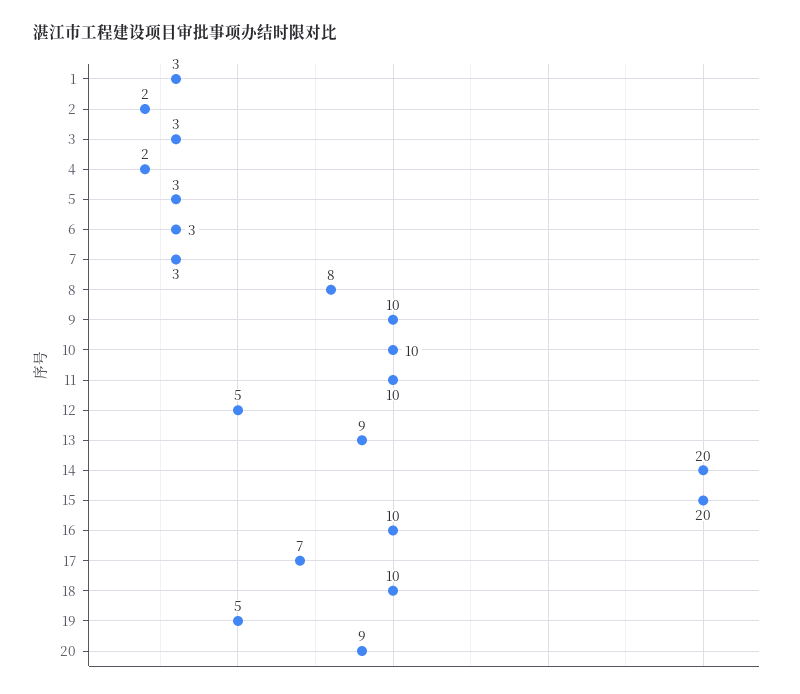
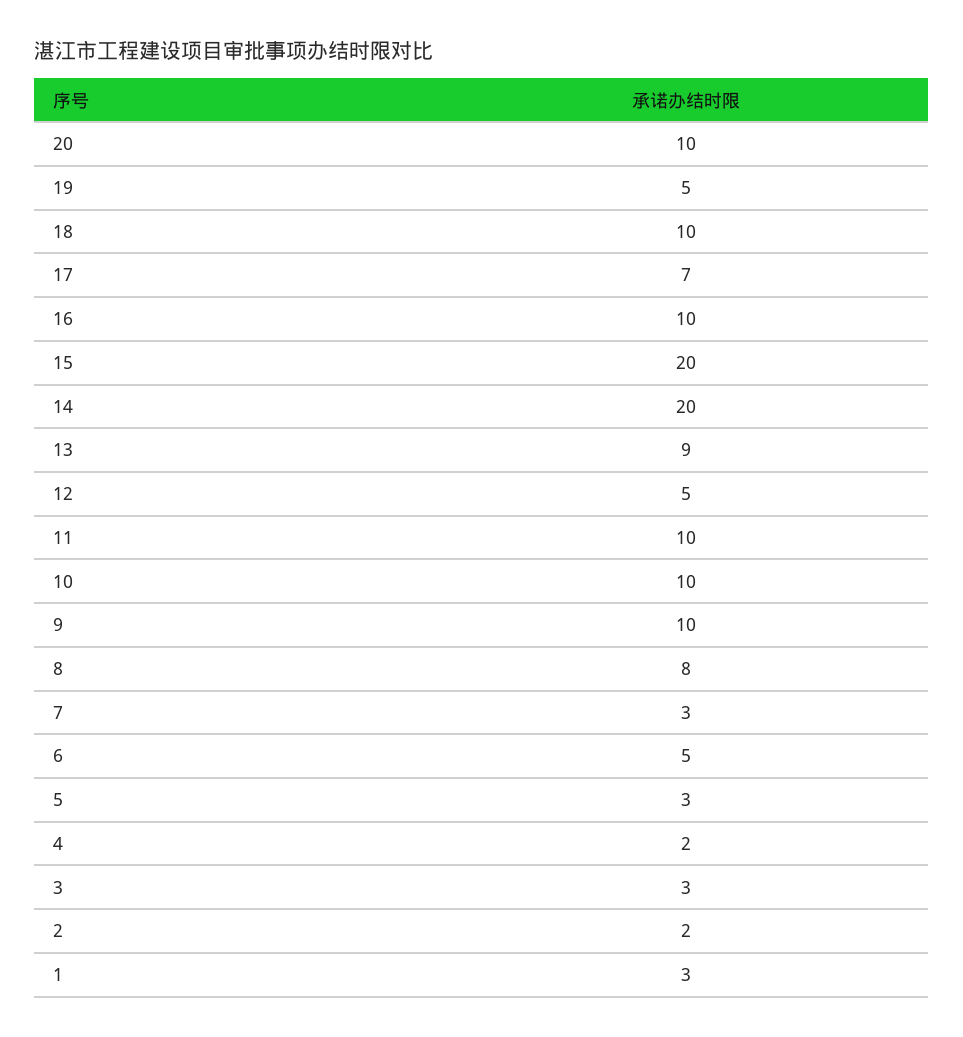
  {
    "1": 3,
    "2": 2,
    "3": 3,
    "4": 2,
    "5": 3,
-   "6": 3,
+   "6": 5,
    "7": 3,
    "8": 8,
    "9": 10,
    "10": 10,
    "11": 10,
    "12": 5,
    "13": 9,
    "14": 20,
    "15": 20,
    "16": 10,
    "17": 7,
    "18": 10,
    "19": 5,
-   "20": 9
+   "20": 10
  }

